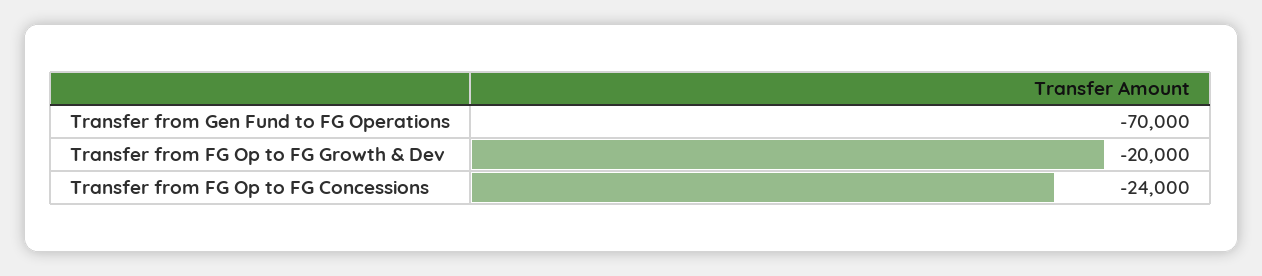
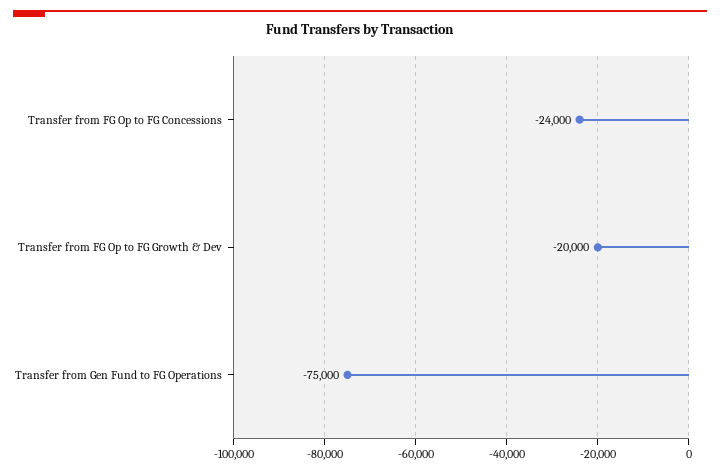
  {
-   "Transfer from Gen Fund to FG Operations": -70000,
+   "Transfer from Gen Fund to FG Operations": -75000,
    "Transfer from FG Op to FG Growth & Dev": -20000,
    "Transfer from FG Op to FG Concessions": -24000
  }

